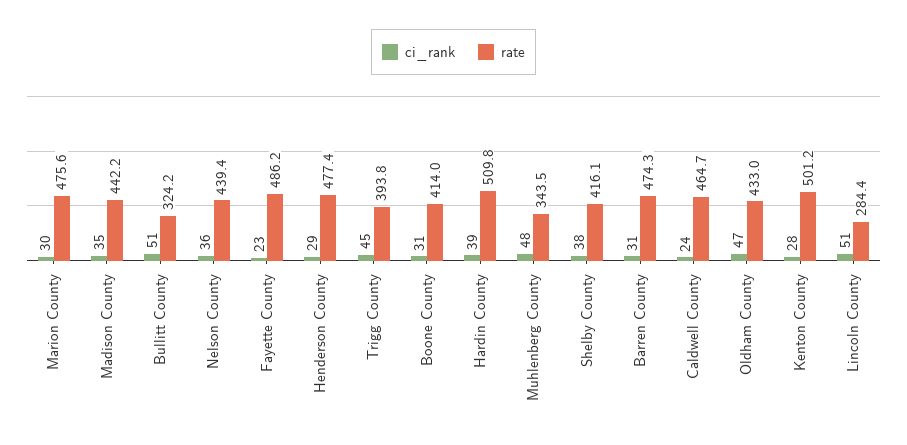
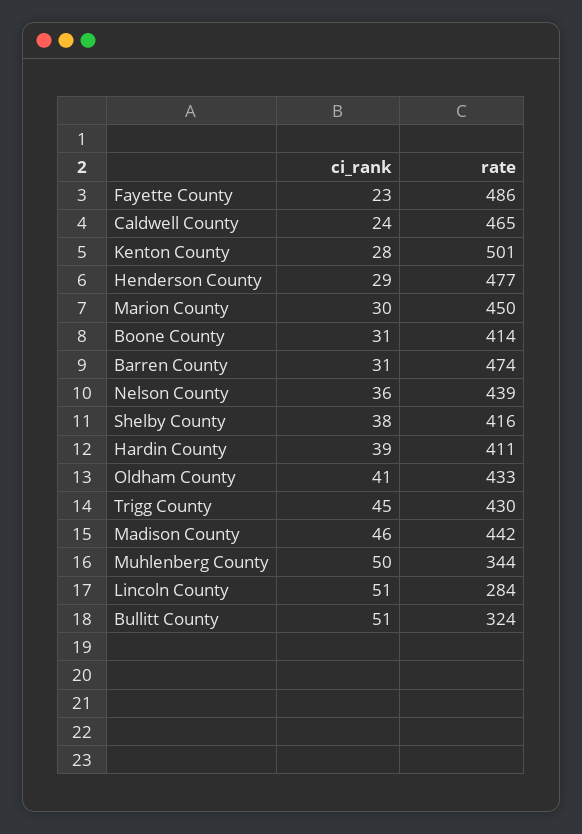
  {
    "ci_rank": {
      "Marion County": 30,
-     "Madison County": 35,
+     "Madison County": 46,
      "Bullitt County": 51,
      "Nelson County": 36,
      "Fayette County": 23,
      "Henderson County": 29,
      "Trigg County": 45,
      "Boone County": 31,
      "Hardin County": 39,
-     "Muhlenberg County": 48,
+     "Muhlenberg County": 50,
      "Shelby County": 38,
      "Barren County": 31,
      "Caldwell County": 24,
-     "Oldham County": 47,
+     "Oldham County": 41,
      "Kenton County": 28,
      "Lincoln County": 51
    },
    "rate": {
-     "Marion County": 475.6,
+     "Marion County": 450,
      "Madison County": 442.2,
      "Bullitt County": 324.2,
      "Nelson County": 439.4,
      "Fayette County": 486.2,
      "Henderson County": 477.4,
-     "Trigg County": 393.8,
+     "Trigg County": 430,
      "Boone County": 414,
-     "Hardin County": 509.8,
+     "Hardin County": 411,
      "Muhlenberg County": 343.5,
      "Shelby County": 416.1,
      "Barren County": 474.3,
      "Caldwell County": 464.7,
      "Oldham County": 433,
      "Kenton County": 501.2,
      "Lincoln County": 284.4
    }
  }

